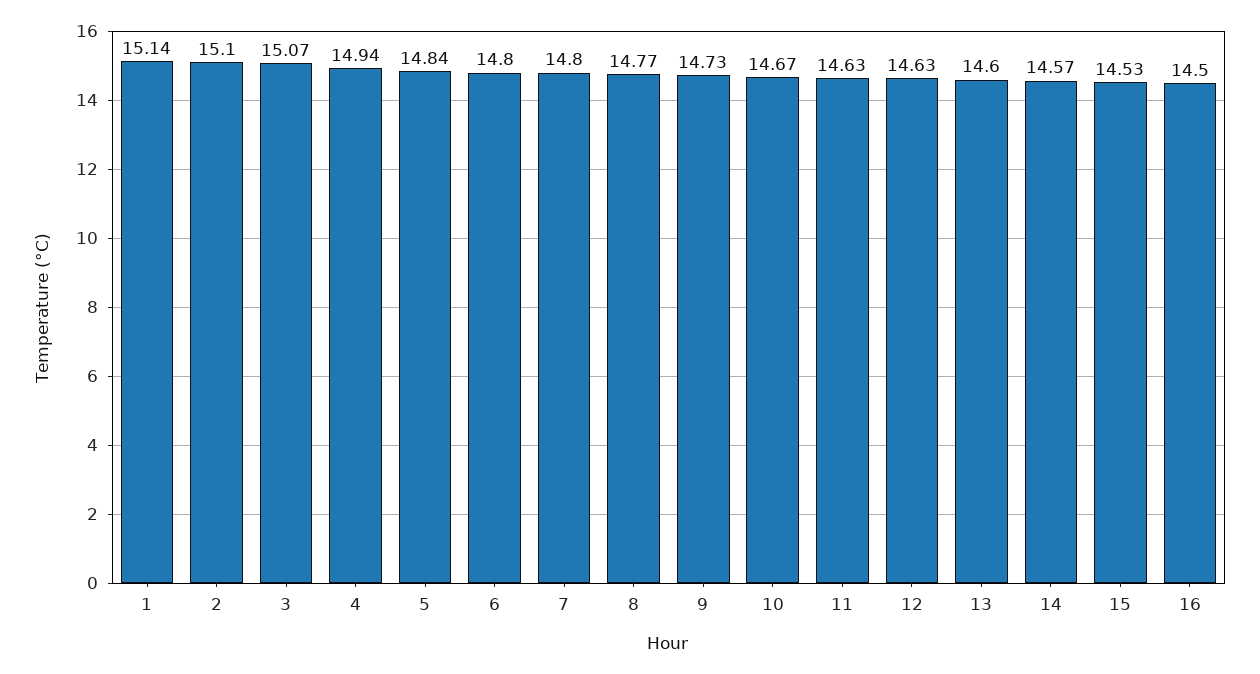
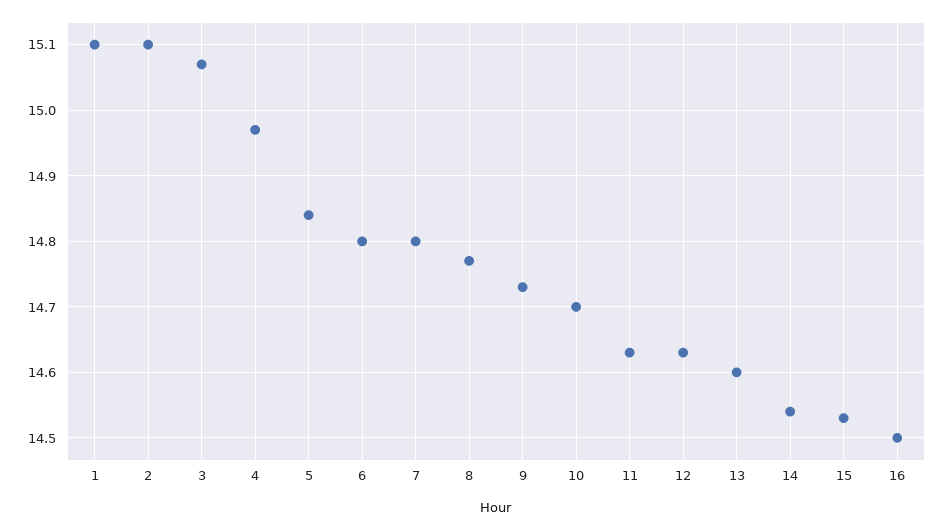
  {
-   "1": 15.14,
+   "1": 15.1,
    "2": 15.1,
    "3": 15.07,
-   "4": 14.94,
+   "4": 14.97,
    "5": 14.84,
    "6": 14.8,
    "7": 14.8,
    "8": 14.77,
    "9": 14.73,
-   "10": 14.67,
+   "10": 14.7,
    "11": 14.63,
    "12": 14.63,
    "13": 14.6,
-   "14": 14.57,
+   "14": 14.54,
    "15": 14.53,
    "16": 14.5
  }

